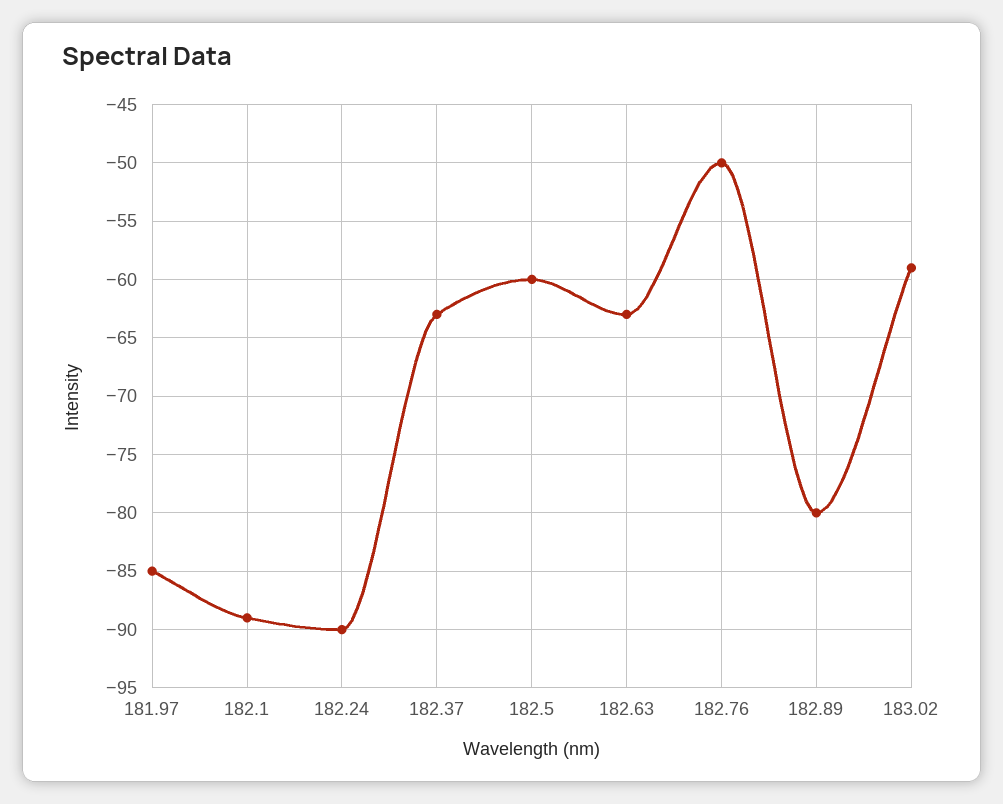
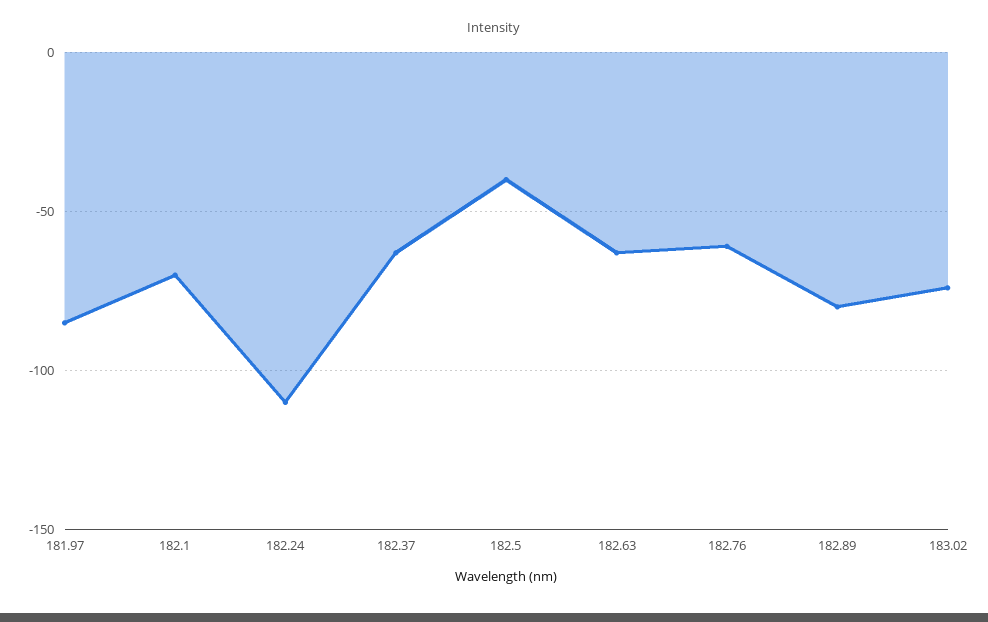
  {
    "181.97": -85,
-   "182.1": -89,
+   "182.1": -70,
-   "182.24": -90,
+   "182.24": -110,
    "182.37": -63,
-   "182.5": -60,
+   "182.5": -40,
    "182.63": -63,
-   "182.76": -50,
+   "182.76": -60,
    "182.89": -80,
-   "183.02": -59
+   "183.02": -75
  }

